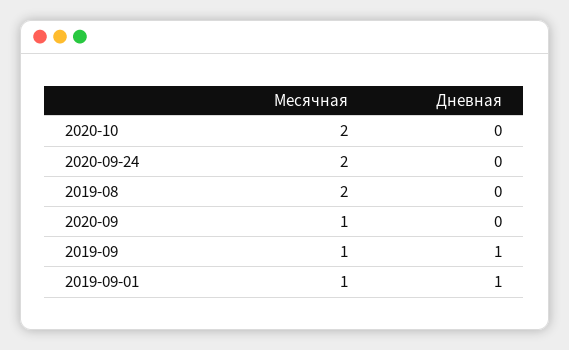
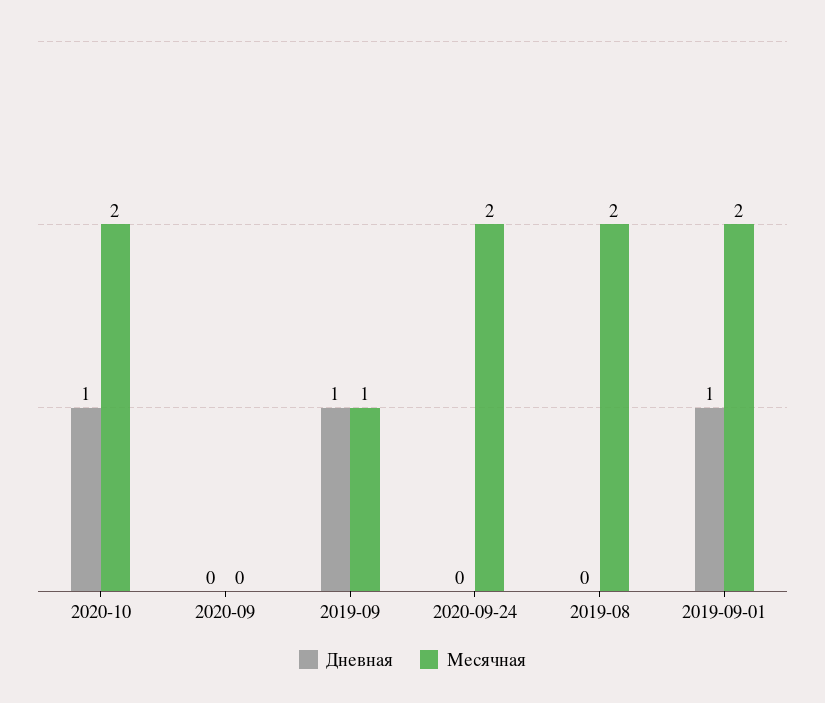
  {
    "Месячная": {
      "2020-10": 2,
      "2020-09-24": 2,
      "2019-08": 2,
-     "2020-09": 1,
+     "2020-09": 0,
      "2019-09": 1,
-     "2019-09-01": 1
+     "2019-09-01": 2
    },
    "Дневная": {
-     "2020-10": 0,
+     "2020-10": 1,
      "2020-09-24": 0,
      "2019-08": 0,
      "2020-09": 0,
      "2019-09": 1,
      "2019-09-01": 1
    }
  }

